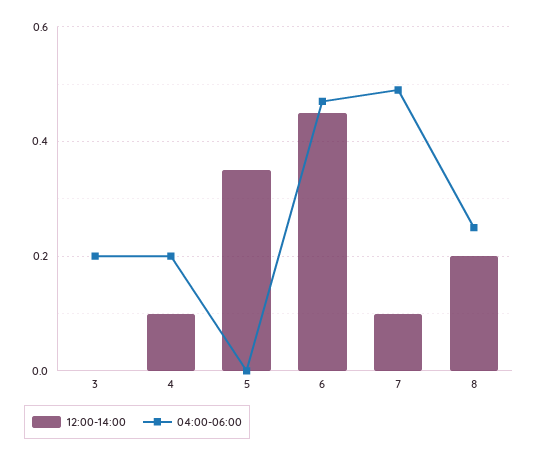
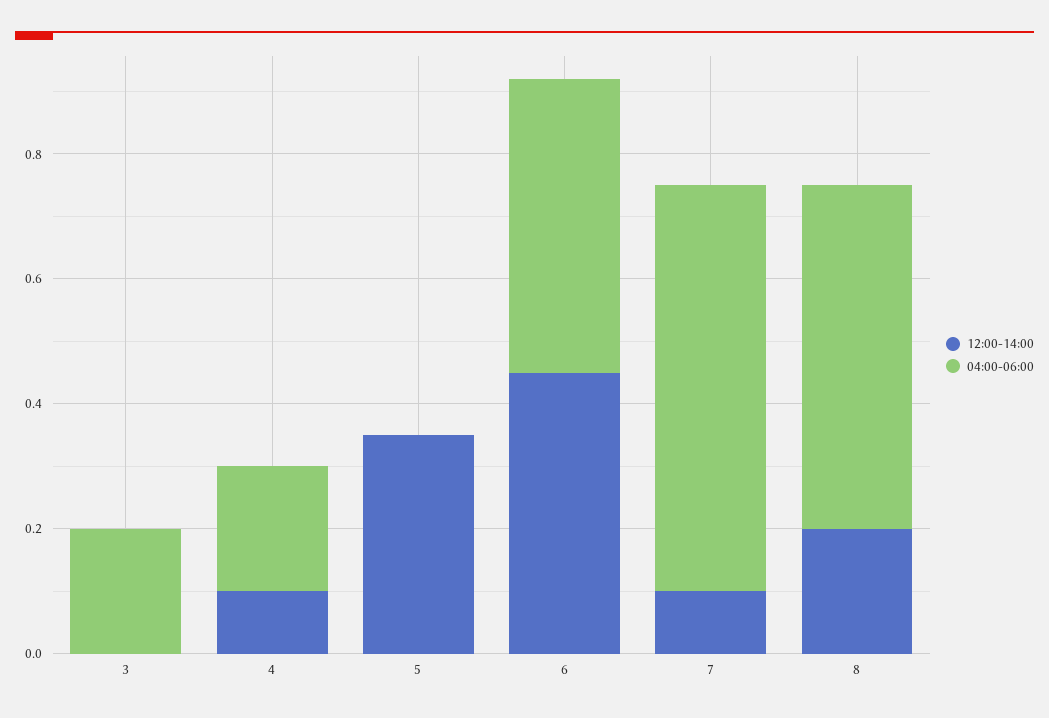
  {
    "12:00-14:00": {
      "3": 0,
      "4": 0.1,
      "5": 0.35,
      "6": 0.45,
      "7": 0.1,
      "8": 0.2
    },
    "04:00-06:00": {
      "3": 0.2,
      "4": 0.2,
      "5": 0,
      "6": 0.45,
-     "7": 0.5,
+     "7": 0.65,
-     "8": 0.25
+     "8": 0.55
    }
  }

